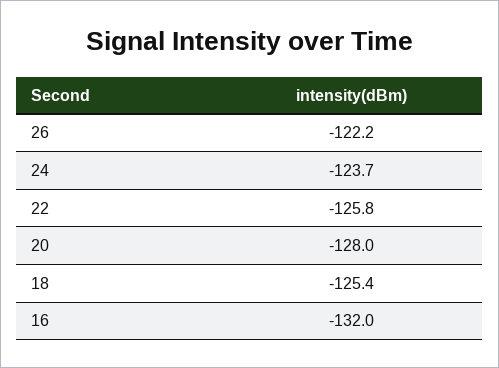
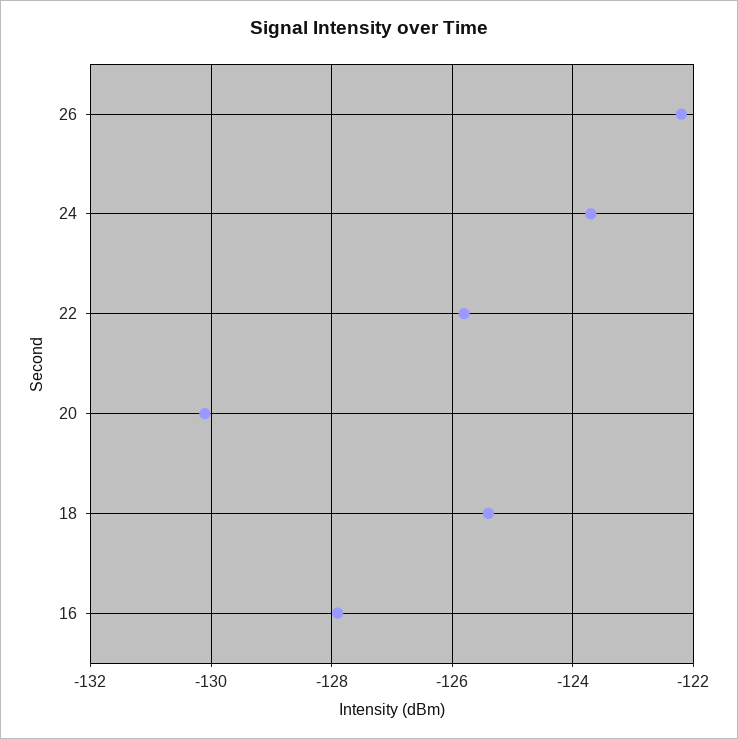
  {
    "26": -122.2,
    "24": -123.7,
    "22": -125.8,
-   "20": -128,
+   "20": -130,
    "18": -125.4,
-   "16": -132
+   "16": -128
  }

